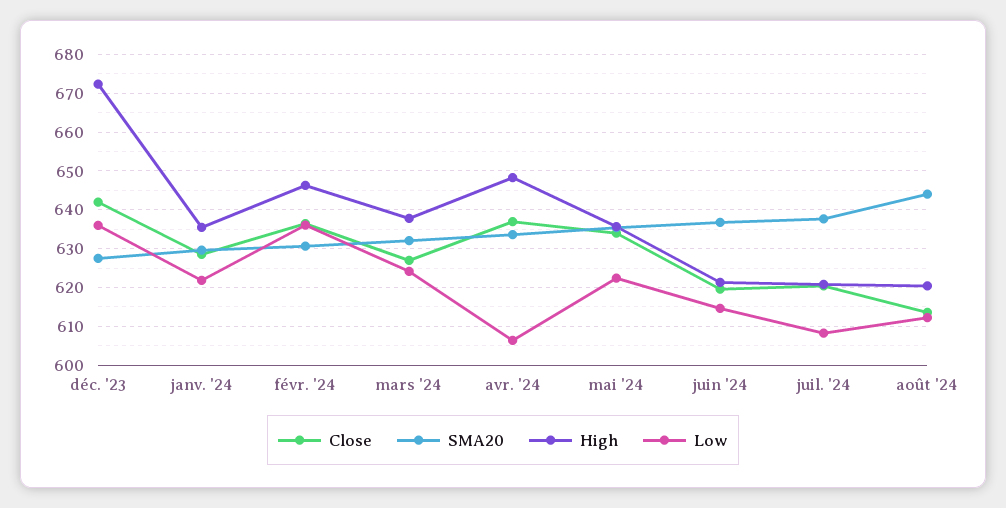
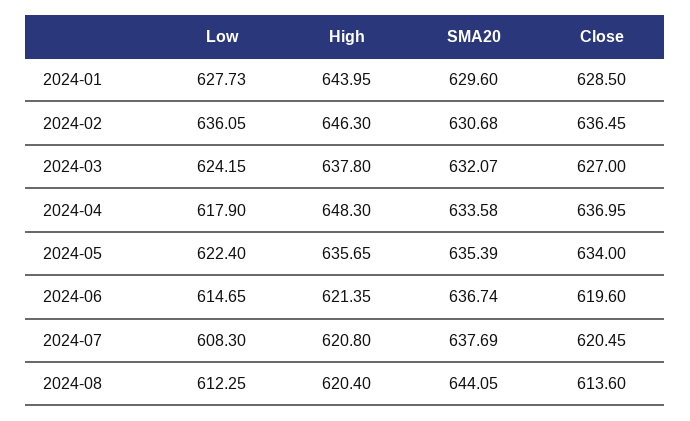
  {
    "Close": {
-     "déc. '23": 642,
      "janv. '24": 628.5,
      "févr. '24": 636.45,
      "mars '24": 627,
      "avr. '24": 636.95,
      "mai '24": 634,
      "juin '24": 619.6,
      "juil. '24": 620.45,
      "août '24": 613.6
    },
    "SMA20": {
-     "déc. '23": 628,
      "janv. '24": 629.6,
      "févr. '24": 630.68,
      "mars '24": 632.07,
      "avr. '24": 633.58,
      "mai '24": 635.39,
      "juin '24": 636.74,
      "juil. '24": 637.69,
      "août '24": 644.05
    },
    "High": {
-     "déc. '23": 672,
-     "janv. '24": 636,
+     "janv. '24": 643.95,
      "févr. '24": 646.3,
      "mars '24": 637.8,
      "avr. '24": 648.3,
      "mai '24": 635.65,
      "juin '24": 621.35,
      "juil. '24": 620.8,
      "août '24": 620.4
    },
    "Low": {
-     "déc. '23": 636,
-     "janv. '24": 622,
+     "janv. '24": 627.73,
      "févr. '24": 636.05,
      "mars '24": 624.15,
-     "avr. '24": 606,
+     "avr. '24": 617.9,
      "mai '24": 622.4,
      "juin '24": 614.65,
      "juil. '24": 608.3,
      "août '24": 612.25
    }
  }

